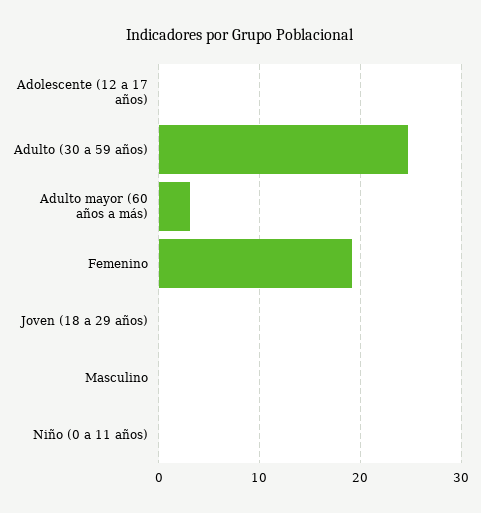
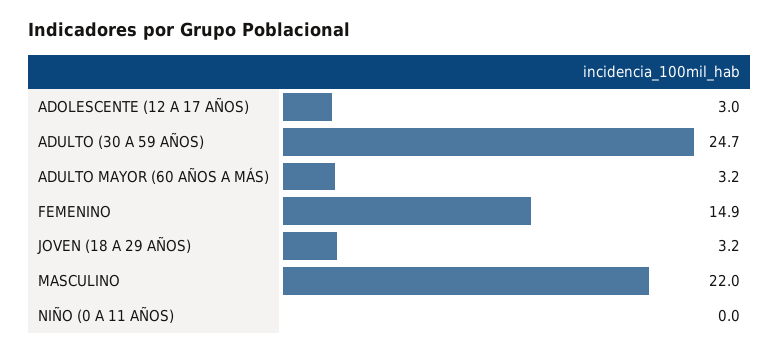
  {
-   "Adolescente (12 a 17 años)": 0,
+   "Adolescente (12 a 17 años)": 3,
    "Adulto (30 a 59 años)": 24.7,
    "Adulto mayor (60 años a más)": 3.2,
-   "Femenino": 19,
+   "Femenino": 14.9,
-   "Joven (18 a 29 años)": 0,
+   "Joven (18 a 29 años)": 3.2,
-   "Masculino": 0,
+   "Masculino": 22,
    "Niño (0 a 11 años)": 0
  }

